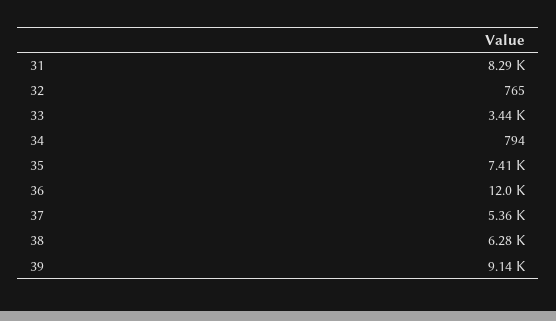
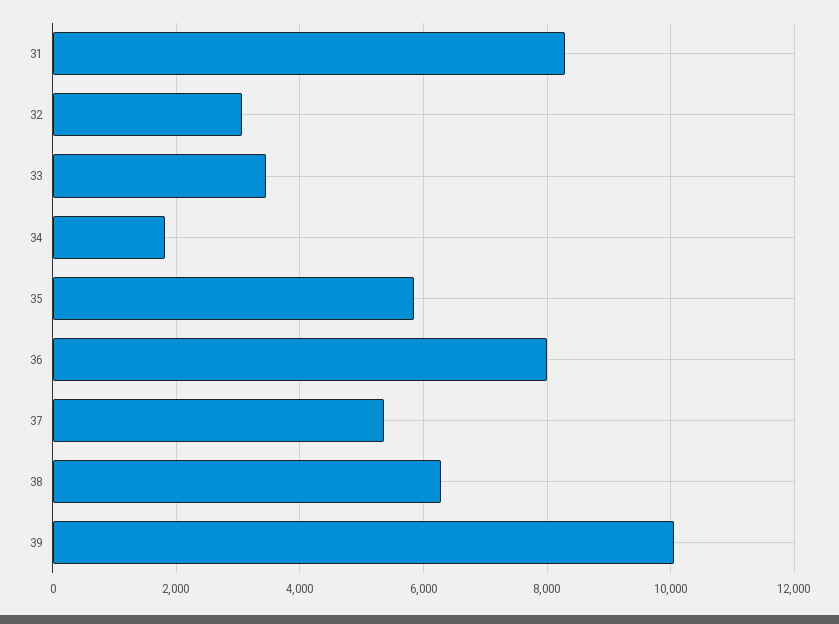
  {
    "31": 8290,
-   "32": 765,
+   "32": 3000,
    "33": 3440,
-   "34": 794,
+   "34": 1800,
-   "35": 7410,
+   "35": 5800,
-   "36": 12000,
+   "36": 8000,
    "37": 5360,
    "38": 6280,
-   "39": 9140
+   "39": 10000
  }

